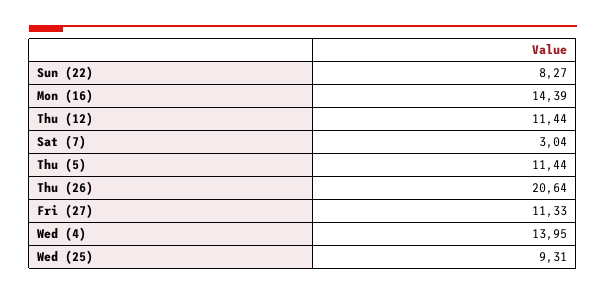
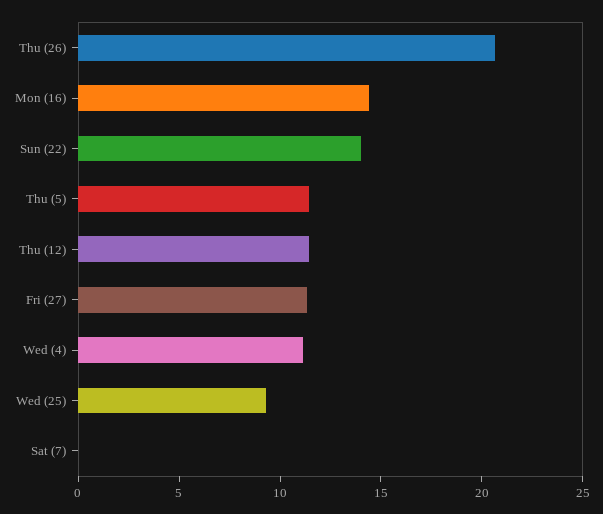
  {
-   "Sun (22)": 8.27,
+   "Sun (22)": 14,
    "Mon (16)": 14.39,
    "Thu (12)": 11.44,
-   "Sat (7)": 3.04,
+   "Sat (7)": 0,
    "Thu (5)": 11.44,
    "Thu (26)": 20.64,
    "Fri (27)": 11.33,
-   "Wed (4)": 13.95,
+   "Wed (4)": 11,
    "Wed (25)": 9.31
  }

